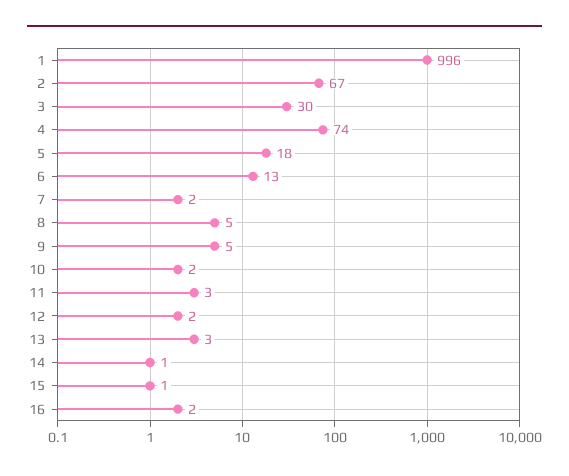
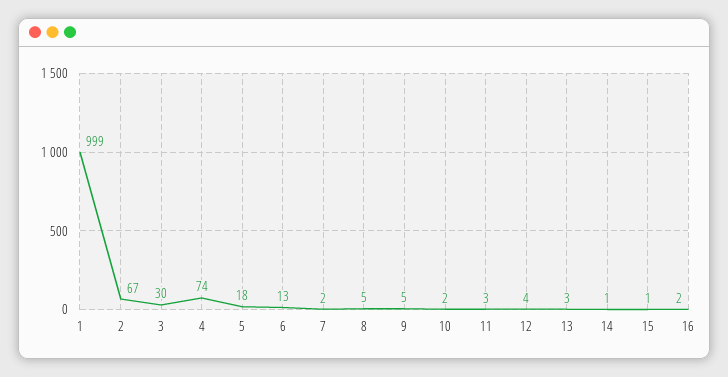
  {
-   "1": 996,
+   "1": 999,
    "2": 67,
    "3": 30,
    "4": 74,
    "5": 18,
    "6": 13,
    "7": 2,
    "8": 5,
    "9": 5,
    "10": 2,
    "11": 3,
-   "12": 2,
+   "12": 4,
    "13": 3,
    "14": 1,
    "15": 1,
    "16": 2
  }

